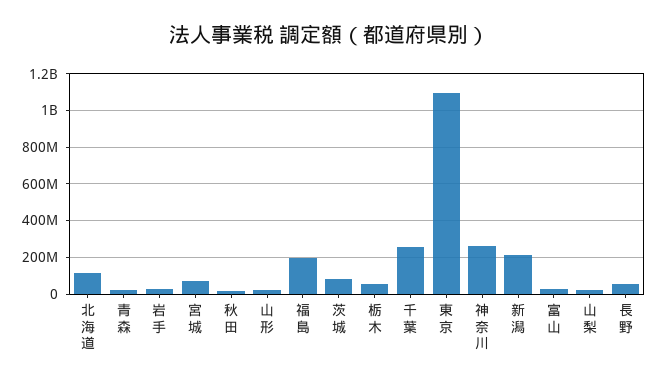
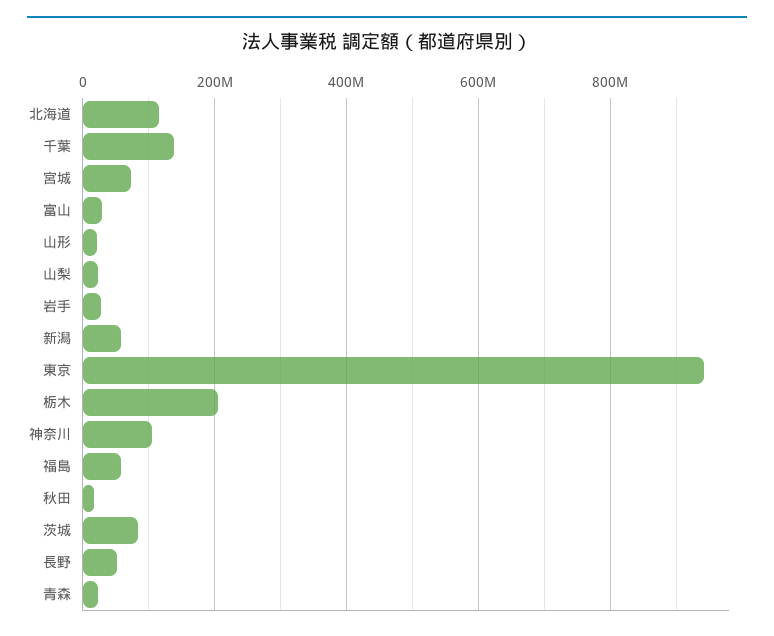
  {
    "北海道": 120000000,
    "青森": 20000000,
    "岩手": 20000000,
    "宮城": 80000000,
    "秋田": 20000000,
    "山形": 20000000,
-   "福島": 200000000,
+   "福島": 60000000,
    "茨城": 80000000,
-   "栃木": 50000000,
+   "栃木": 200000000,
-   "千葉": 250000000,
+   "千葉": 140000000,
-   "東京": 1100000000,
+   "東京": 940000000,
-   "神奈川": 250000000,
+   "神奈川": 100000000,
-   "新潟": 200000000,
+   "新潟": 60000000,
    "富山": 20000000,
    "山梨": 20000000,
    "長野": 60000000
  }

